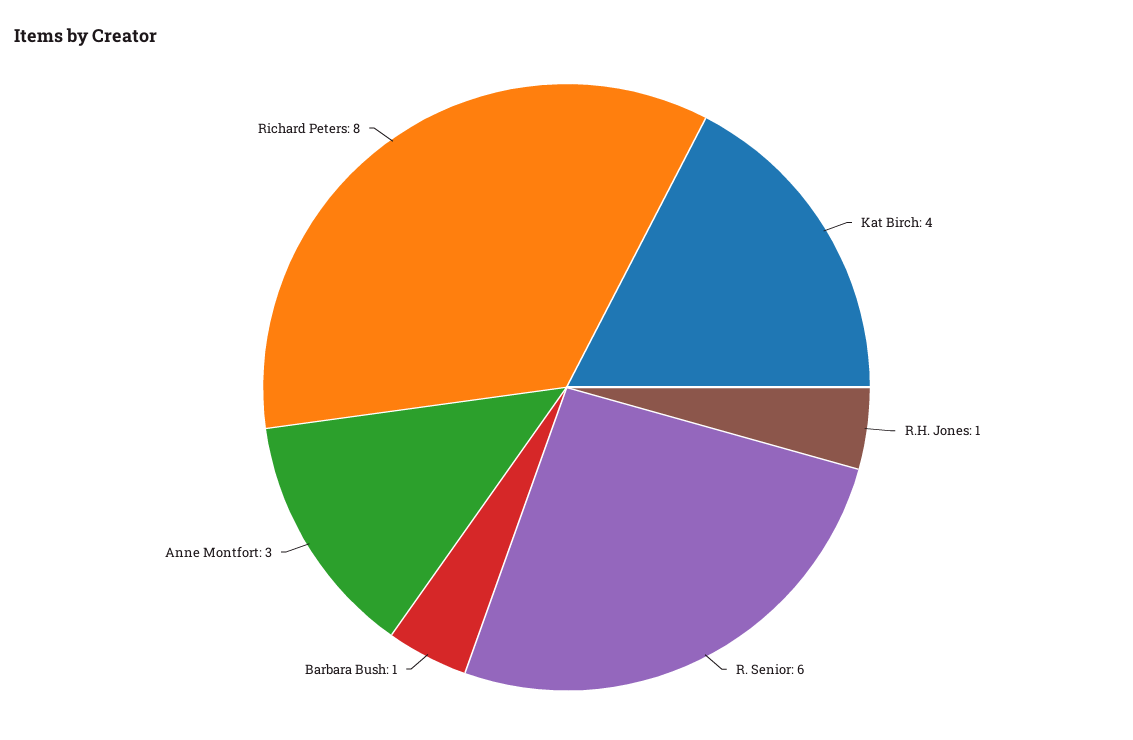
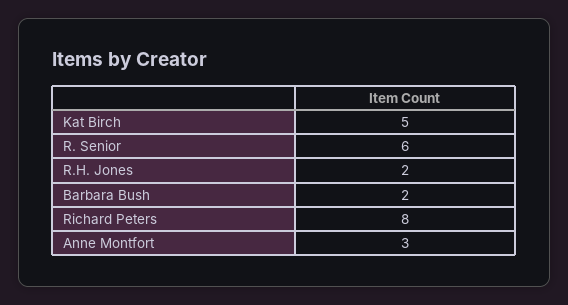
  {
-   "Kat Birch": 4,
+   "Kat Birch": 5,
-   "R.H. Jones": 1,
+   "R.H. Jones": 2,
    "R. Senior": 6,
-   "Barbara Bush": 1,
+   "Barbara Bush": 2,
    "Anne Montfort": 3,
    "Richard Peters": 8
  }

